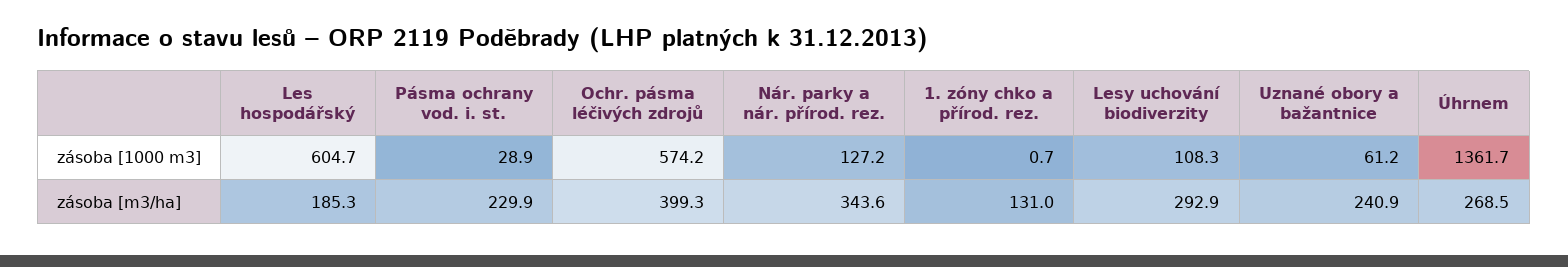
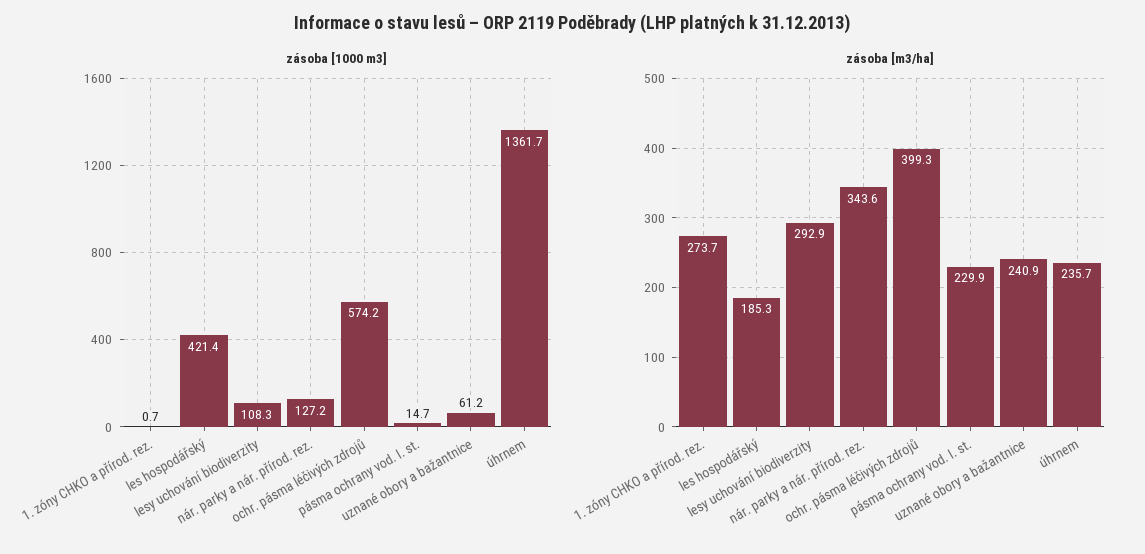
  {
    "zásoba [1000 m3]": {
-     "Les hospodářský": 604.7,
+     "Les hospodářský": 421.4,
-     "Pásma ochrany vod. i. st.": 28.9,
+     "Pásma ochrany vod. i. st.": 14.7,
      "Ochr. pásma léčivých zdrojů": 574.2,
      "Nár. parky a nár. přírod. rez.": 127.2,
      "1. zóny chko a přírod. rez.": 0.7,
      "Lesy uchování biodiverzity": 108.3,
      "Uznané obory a bažantnice": 61.2,
      "Úhrnem": 1361.7
    },
    "zásoba [m3/ha]": {
      "Les hospodářský": 185.3,
      "Pásma ochrany vod. i. st.": 229.9,
      "Ochr. pásma léčivých zdrojů": 399.3,
      "Nár. parky a nár. přírod. rez.": 343.6,
-     "1. zóny chko a přírod. rez.": 131,
+     "1. zóny chko a přírod. rez.": 273.7,
      "Lesy uchování biodiverzity": 292.9,
      "Uznané obory a bažantnice": 240.9,
-     "Úhrnem": 268.5
+     "Úhrnem": 235.7
    }
  }

